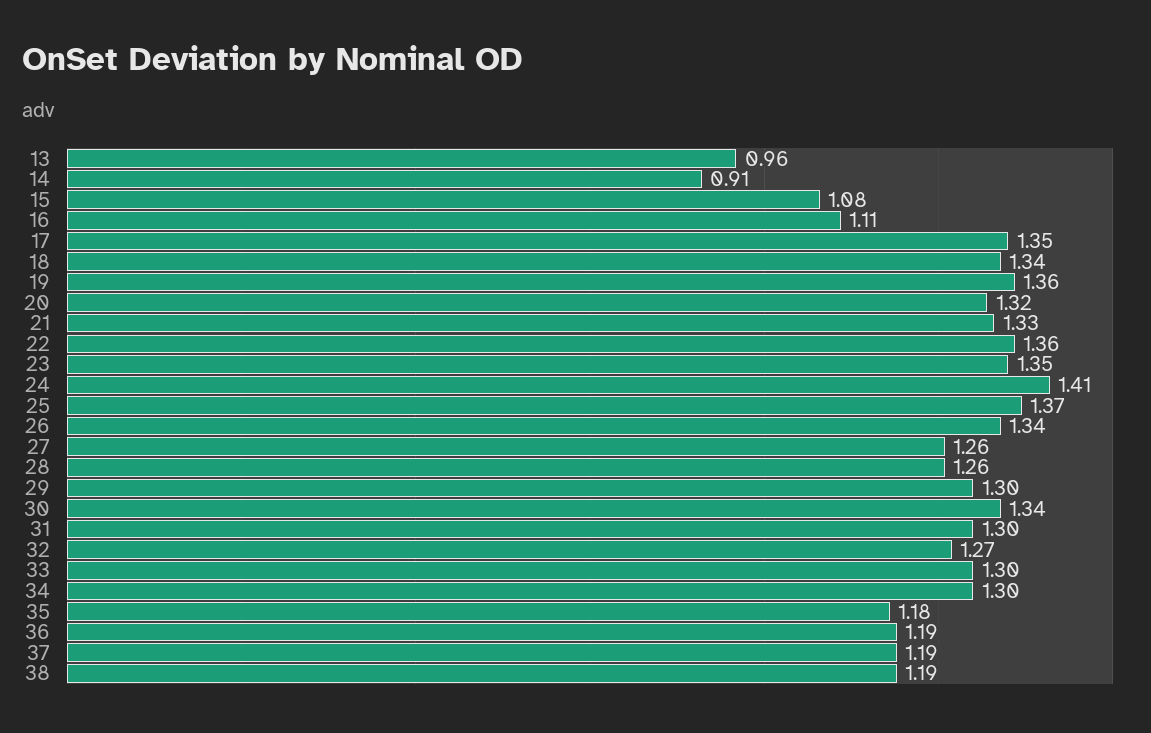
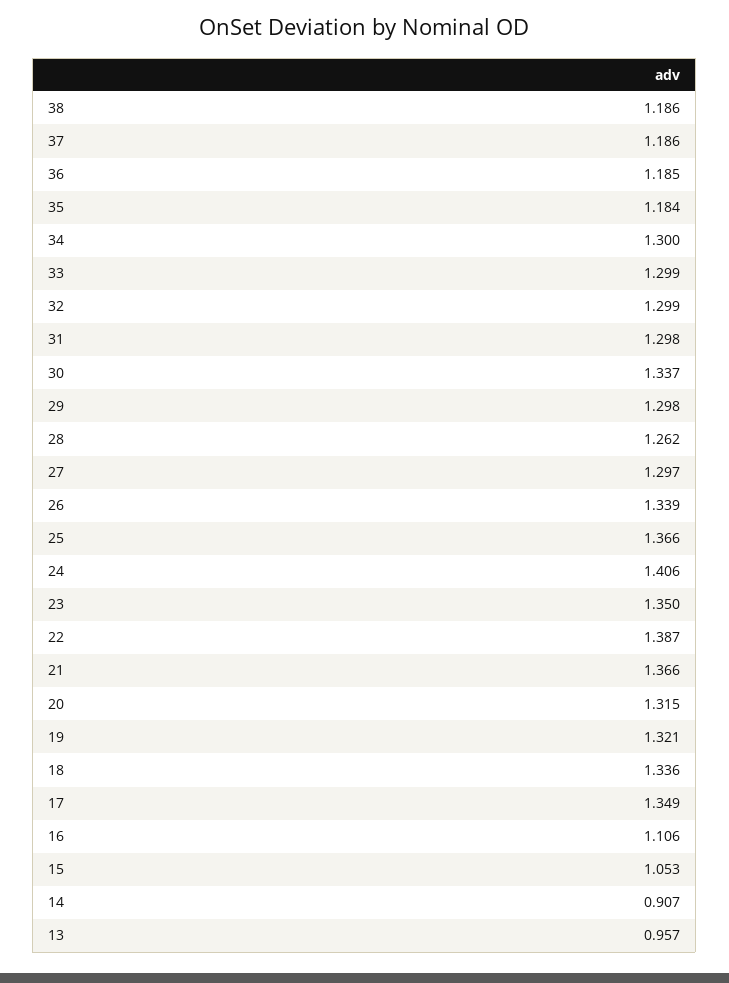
  {
    "13": 0.957,
    "14": 0.907,
-   "15": 1.08,
+   "15": 1.053,
    "16": 1.106,
    "17": 1.349,
    "18": 1.336,
-   "19": 1.36,
+   "19": 1.321,
    "20": 1.315,
-   "21": 1.33,
+   "21": 1.366,
-   "22": 1.36,
+   "22": 1.387,
    "23": 1.35,
    "24": 1.406,
    "25": 1.366,
    "26": 1.339,
-   "27": 1.26,
+   "27": 1.297,
    "28": 1.262,
    "29": 1.298,
    "30": 1.337,
    "31": 1.298,
-   "32": 1.27,
+   "32": 1.299,
    "33": 1.299,
    "34": 1.3,
    "35": 1.184,
    "36": 1.185,
    "37": 1.186,
    "38": 1.186
  }

